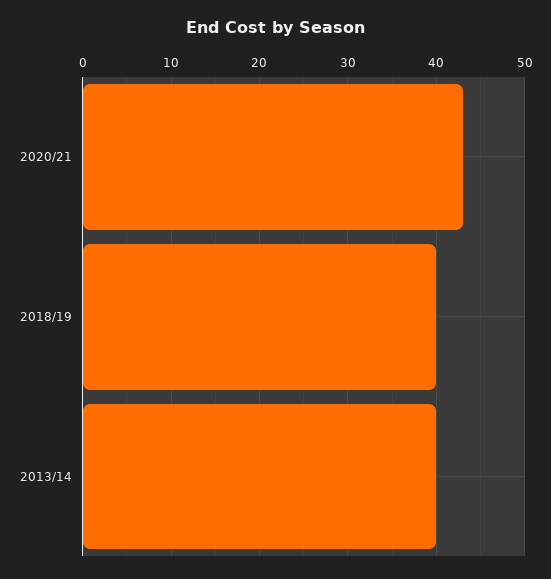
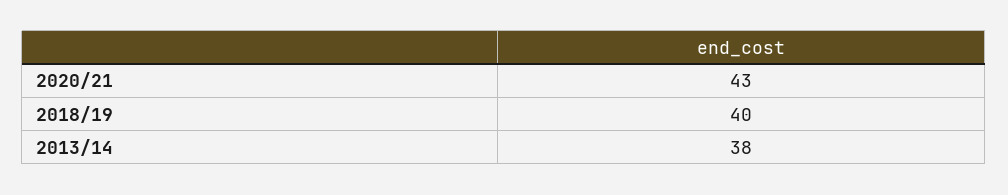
  {
    "2020/21": 43,
    "2018/19": 40,
-   "2013/14": 40
+   "2013/14": 38
  }

